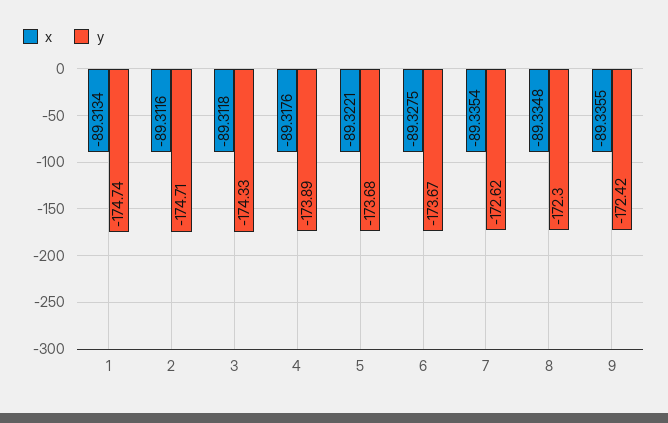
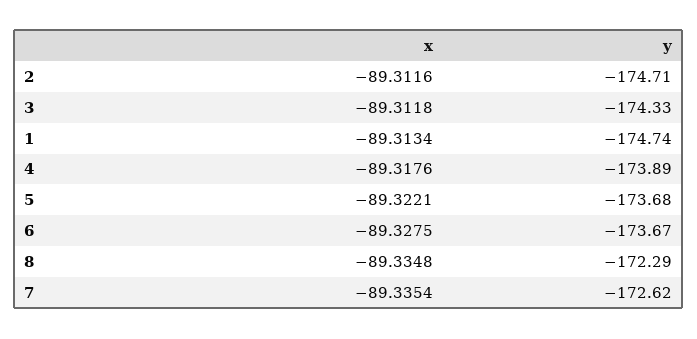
  {
    "x": {
      "1": -89.3134,
      "2": -89.3116,
      "3": -89.3118,
      "4": -89.3176,
      "5": -89.3221,
      "6": -89.3275,
      "7": -89.3354,
-     "8": -89.3348,
+     "8": -89.3348
-     "9": -89.3355
    },
    "y": {
      "1": -174.74,
      "2": -174.71,
      "3": -174.33,
      "4": -173.89,
      "5": -173.68,
      "6": -173.67,
      "7": -172.62,
-     "8": -172.3,
+     "8": -172.29
-     "9": -172.42
    }
  }

